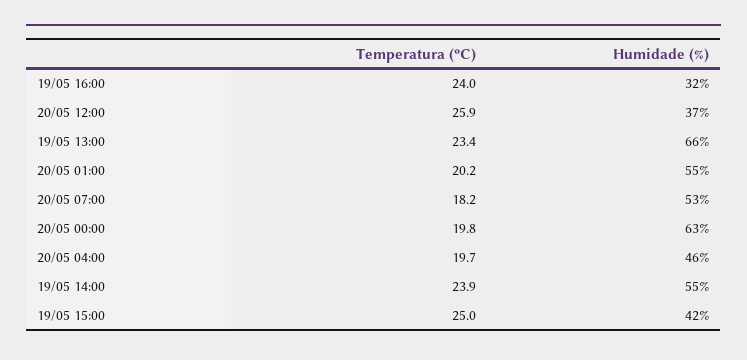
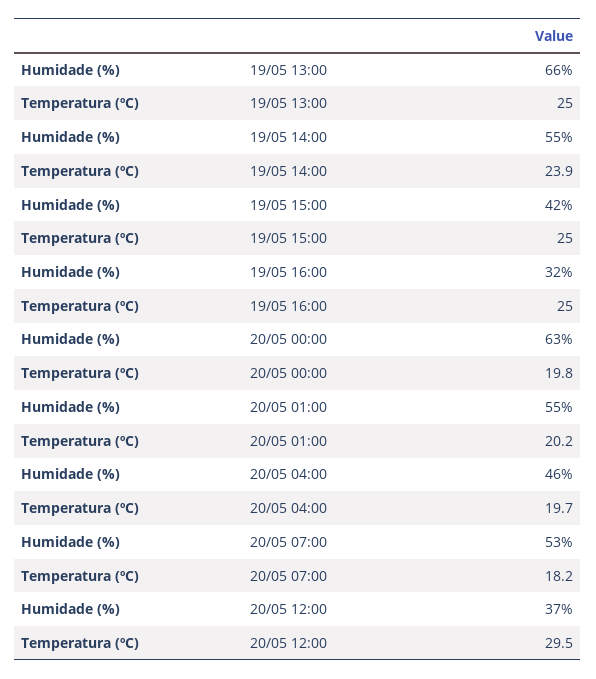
  {
    "Temperatura (ºC)": {
-     "19/05 16:00": 24,
+     "19/05 16:00": 25,
-     "20/05 12:00": 25.9,
+     "20/05 12:00": 29.5,
-     "19/05 13:00": 23.4,
+     "19/05 13:00": 25,
      "20/05 01:00": 20.2,
      "20/05 07:00": 18.2,
      "20/05 00:00": 19.8,
      "20/05 04:00": 19.7,
      "19/05 14:00": 23.9,
      "19/05 15:00": 25
    },
    "Humidade (%)": {
      "19/05 16:00": 32,
      "20/05 12:00": 37,
      "19/05 13:00": 66,
      "20/05 01:00": 55,
      "20/05 07:00": 53,
      "20/05 00:00": 63,
      "20/05 04:00": 46,
      "19/05 14:00": 55,
      "19/05 15:00": 42
    }
  }

